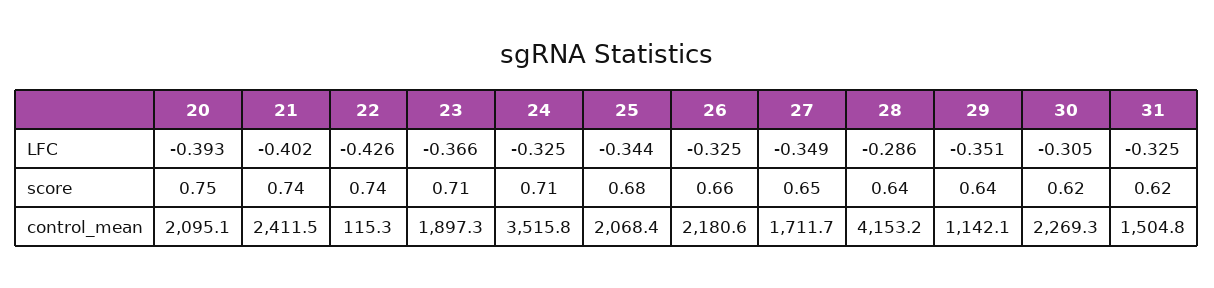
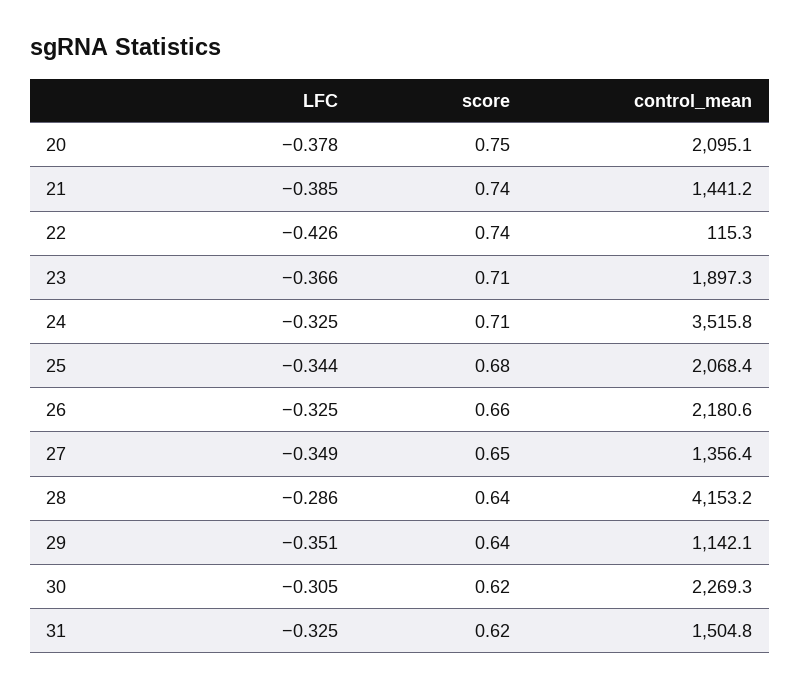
  {
    "20": {
-     "LFC": -0.393,
+     "LFC": -0.378,
      "score": 0.75,
      "control_mean": 2095.1
    },
    "21": {
-     "LFC": -0.402,
+     "LFC": -0.385,
      "score": 0.74,
-     "control_mean": 2411.5
+     "control_mean": 1441.2
    },
    "22": {
      "LFC": -0.426,
      "score": 0.74,
      "control_mean": 115.3
    },
    "23": {
      "LFC": -0.366,
      "score": 0.71,
      "control_mean": 1897.3
    },
    "24": {
      "LFC": -0.325,
      "score": 0.71,
      "control_mean": 3515.8
    },
    "25": {
      "LFC": -0.344,
      "score": 0.68,
      "control_mean": 2068.4
    },
    "26": {
      "LFC": -0.325,
      "score": 0.66,
      "control_mean": 2180.6
    },
    "27": {
      "LFC": -0.349,
      "score": 0.65,
-     "control_mean": 1711.7
+     "control_mean": 1356.4
    },
    "28": {
      "LFC": -0.286,
      "score": 0.64,
      "control_mean": 4153.2
    },
    "29": {
      "LFC": -0.351,
      "score": 0.64,
      "control_mean": 1142.1
    },
    "30": {
      "LFC": -0.305,
      "score": 0.62,
      "control_mean": 2269.3
    },
    "31": {
      "LFC": -0.325,
      "score": 0.62,
      "control_mean": 1504.8
    }
  }

